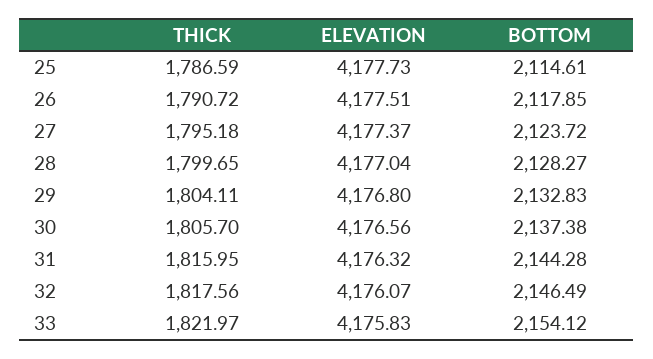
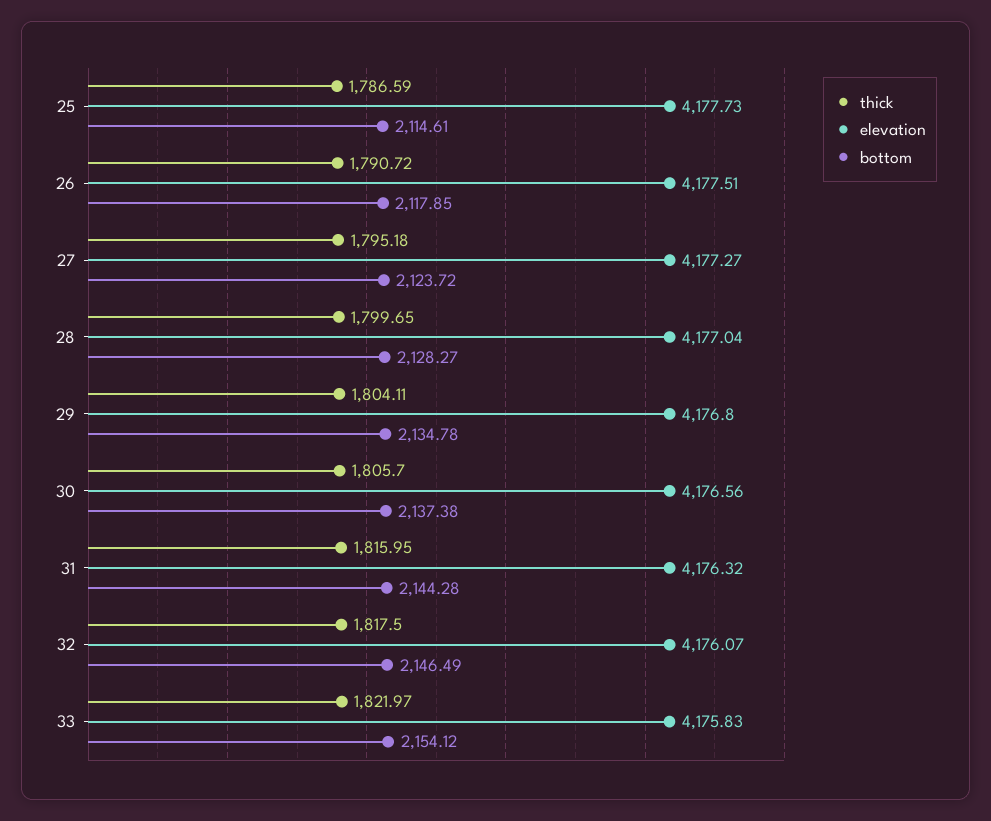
  {
    "THICK": {
      "25": 1786.59,
      "26": 1790.72,
      "27": 1795.18,
      "28": 1799.65,
      "29": 1804.11,
      "30": 1805.7,
      "31": 1815.95,
-     "32": 1817.56,
+     "32": 1817.5,
      "33": 1821.97
    },
    "ELEVATION": {
      "25": 4177.73,
      "26": 4177.51,
-     "27": 4177.37,
+     "27": 4177.27,
      "28": 4177.04,
      "29": 4176.8,
      "30": 4176.56,
      "31": 4176.32,
      "32": 4176.07,
      "33": 4175.83
    },
    "BOTTOM": {
      "25": 2114.61,
      "26": 2117.85,
      "27": 2123.72,
      "28": 2128.27,
-     "29": 2132.83,
+     "29": 2134.78,
      "30": 2137.38,
      "31": 2144.28,
      "32": 2146.49,
      "33": 2154.12
    }
  }

